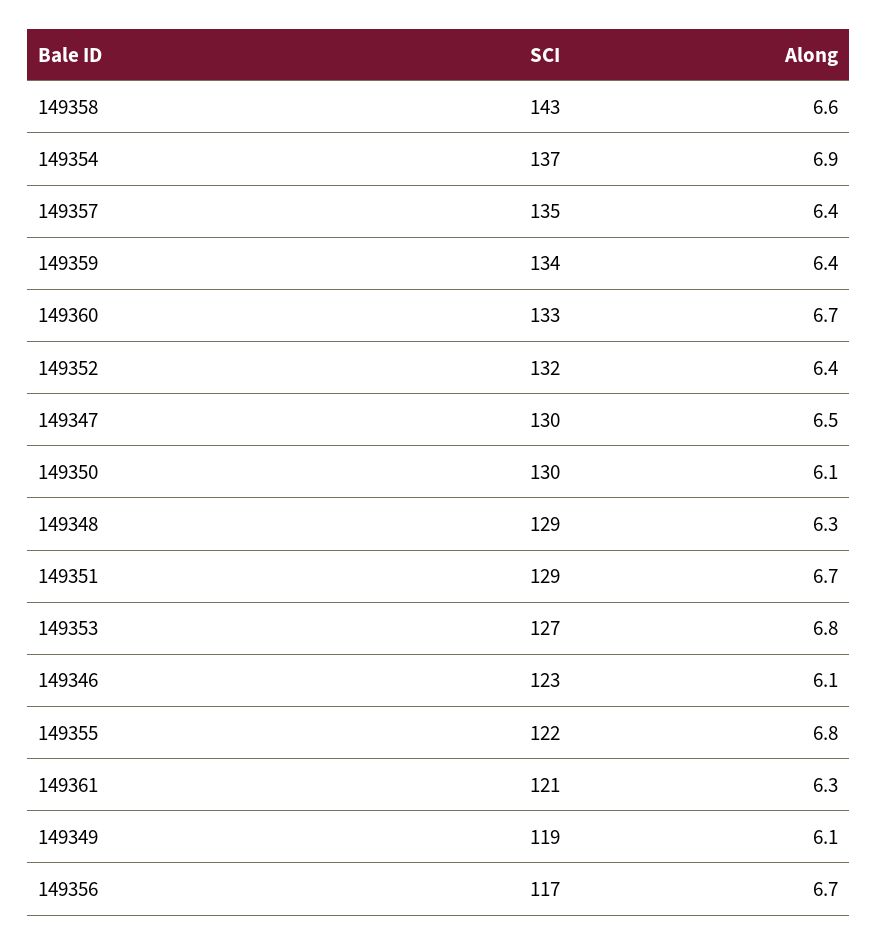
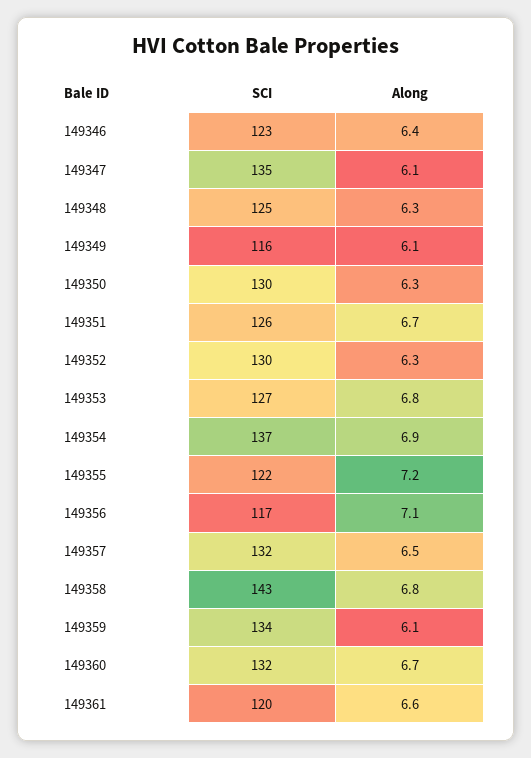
  {
    "SCI": {
      "149358": 143,
      "149354": 137,
-     "149357": 135,
+     "149357": 132,
      "149359": 134,
-     "149360": 133,
+     "149360": 132,
-     "149352": 132,
+     "149352": 130,
-     "149347": 130,
+     "149347": 135,
      "149350": 130,
-     "149348": 129,
+     "149348": 125,
-     "149351": 129,
+     "149351": 126,
      "149353": 127,
      "149346": 123,
      "149355": 122,
-     "149361": 121,
+     "149361": 120,
-     "149349": 119,
+     "149349": 116,
      "149356": 117
    },
    "Along": {
-     "149358": 6.6,
+     "149358": 6.8,
      "149354": 6.9,
-     "149357": 6.4,
+     "149357": 6.5,
-     "149359": 6.4,
+     "149359": 6.1,
      "149360": 6.7,
-     "149352": 6.4,
+     "149352": 6.3,
-     "149347": 6.5,
+     "149347": 6.1,
-     "149350": 6.1,
+     "149350": 6.3,
      "149348": 6.3,
      "149351": 6.7,
      "149353": 6.8,
-     "149346": 6.1,
+     "149346": 6.4,
-     "149355": 6.8,
+     "149355": 7.2,
-     "149361": 6.3,
+     "149361": 6.6,
      "149349": 6.1,
-     "149356": 6.7
+     "149356": 7.1
    }
  }

